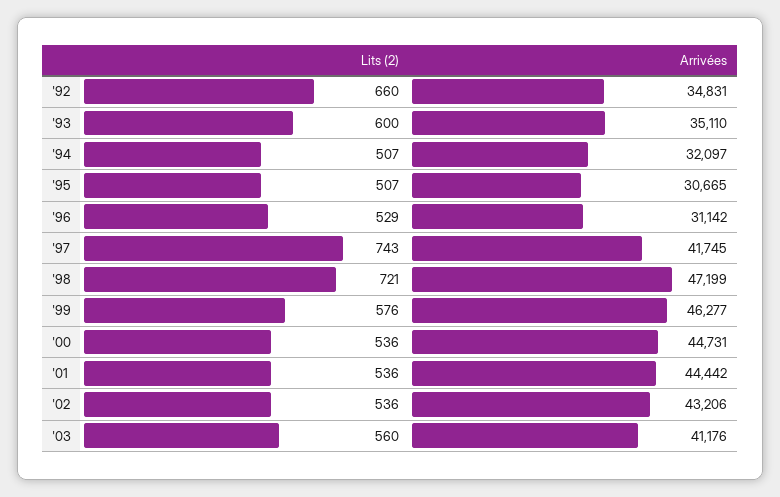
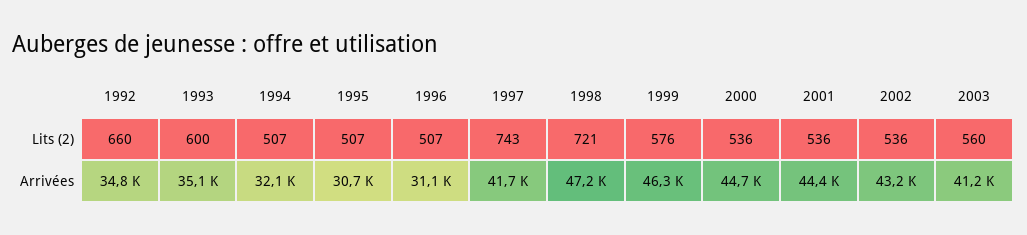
  {
    "Lits (2)": {
      "'92": 660,
      "'93": 600,
      "'94": 507,
      "'95": 507,
-     "'96": 529,
+     "'96": 507,
      "'97": 743,
      "'98": 721,
      "'99": 576,
      "'00": 536,
      "'01": 536,
      "'02": 536,
      "'03": 560
    },
    "Arrivées": {
      "'92": 34831,
      "'93": 35110,
      "'94": 32097,
      "'95": 30665,
      "'96": 31142,
      "'97": 41745,
      "'98": 47199,
      "'99": 46277,
      "'00": 44731,
      "'01": 44442,
      "'02": 43206,
      "'03": 41176
    }
  }

